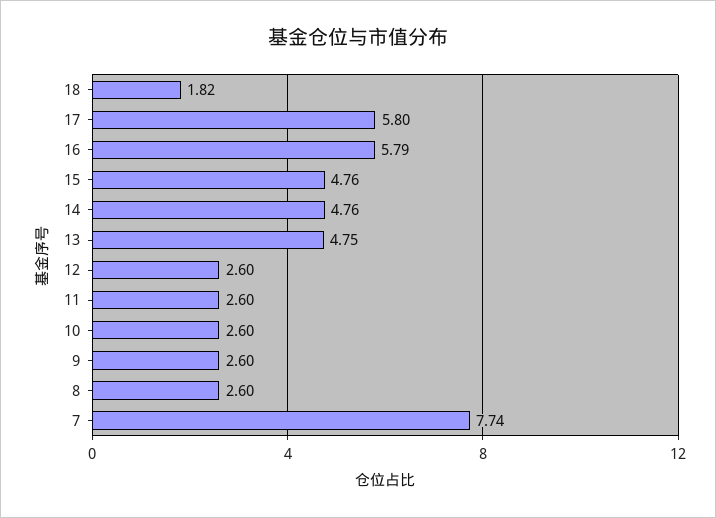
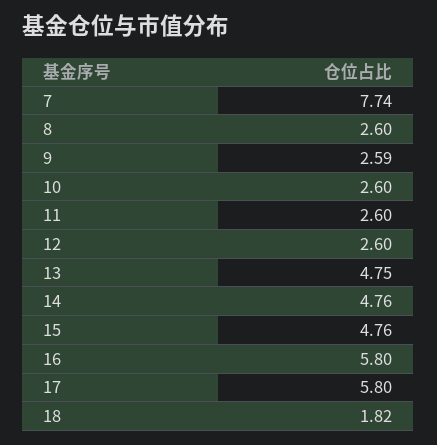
  {
    "18": 1.82,
    "17": 5.8,
-   "16": 5.79,
+   "16": 5.8,
    "15": 4.76,
    "14": 4.76,
    "13": 4.75,
    "12": 2.6,
    "11": 2.6,
    "10": 2.6,
-   "9": 2.6,
+   "9": 2.59,
    "8": 2.6,
    "7": 7.74
  }

